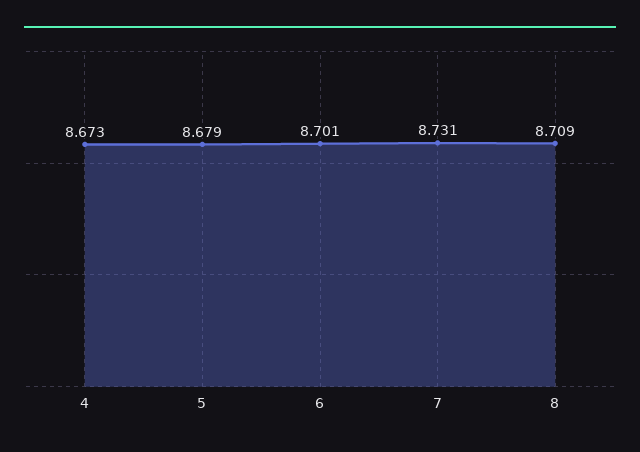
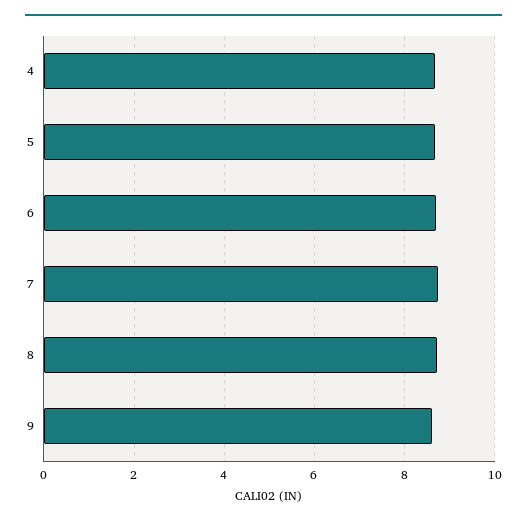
  {
    "4": 8.673,
    "5": 8.679,
    "6": 8.701,
    "7": 8.731,
-   "8": 8.709
+   "8": 8.709,
+   "9": 8.6
  }

